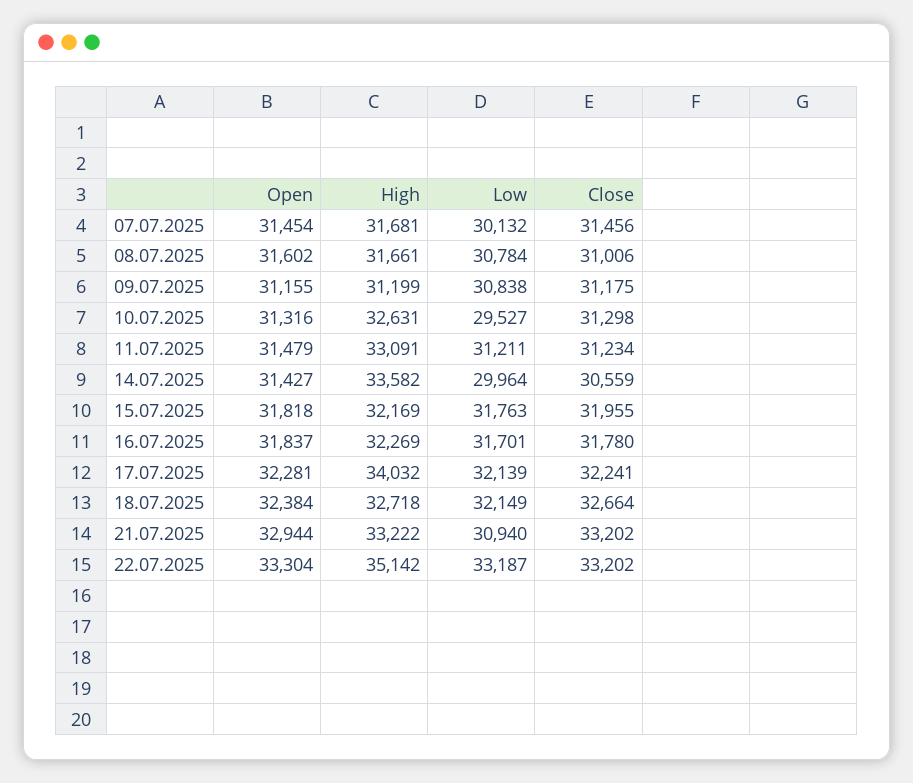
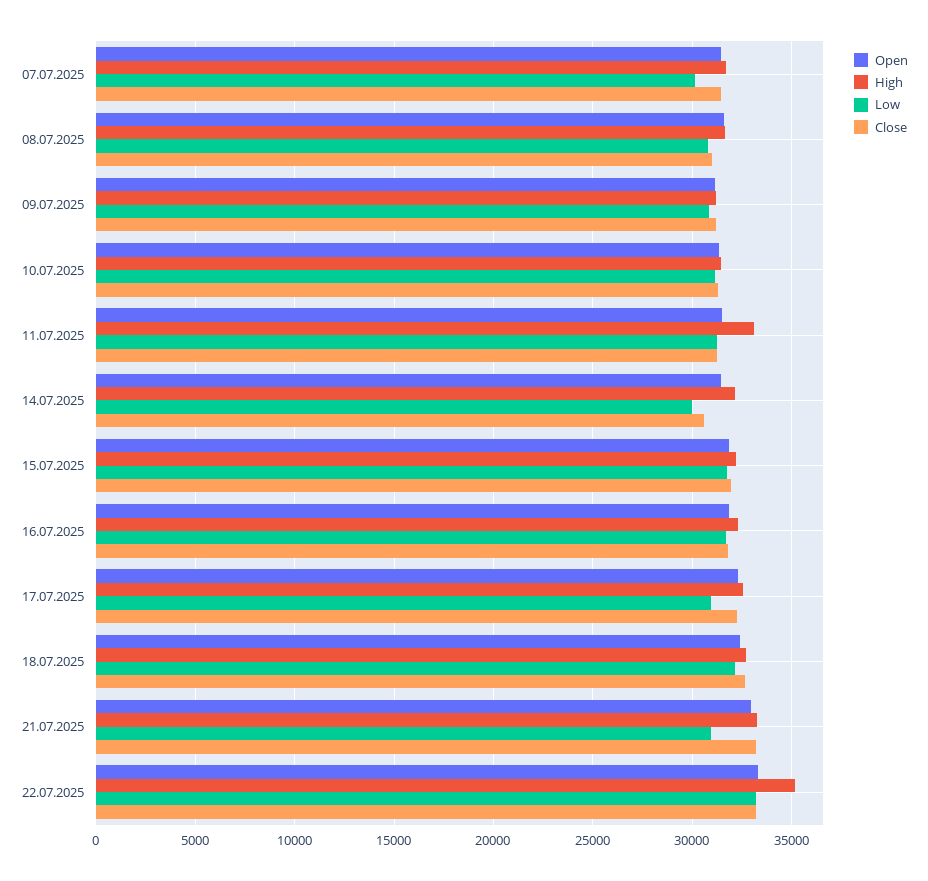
  {
    "Open": {
      "07.07.2025": 31454,
      "08.07.2025": 31602,
      "09.07.2025": 31155,
      "10.07.2025": 31316,
      "11.07.2025": 31479,
      "14.07.2025": 31427,
      "15.07.2025": 31818,
      "16.07.2025": 31837,
      "17.07.2025": 32281,
      "18.07.2025": 32384,
      "21.07.2025": 32944,
      "22.07.2025": 33304
    },
    "High": {
      "07.07.2025": 31681,
      "08.07.2025": 31661,
      "09.07.2025": 31199,
-     "10.07.2025": 32631,
+     "10.07.2025": 31500,
      "11.07.2025": 33091,
-     "14.07.2025": 33582,
+     "14.07.2025": 32000,
      "15.07.2025": 32169,
      "16.07.2025": 32269,
-     "17.07.2025": 34032,
+     "17.07.2025": 32500,
      "18.07.2025": 32718,
      "21.07.2025": 33222,
      "22.07.2025": 35142
    },
    "Low": {
      "07.07.2025": 30132,
      "08.07.2025": 30784,
      "09.07.2025": 30838,
-     "10.07.2025": 29527,
+     "10.07.2025": 31000,
      "11.07.2025": 31211,
      "14.07.2025": 29964,
      "15.07.2025": 31763,
      "16.07.2025": 31701,
-     "17.07.2025": 32139,
+     "17.07.2025": 31000,
      "18.07.2025": 32149,
      "21.07.2025": 30940,
      "22.07.2025": 33187
    },
    "Close": {
      "07.07.2025": 31456,
      "08.07.2025": 31006,
      "09.07.2025": 31175,
      "10.07.2025": 31298,
      "11.07.2025": 31234,
      "14.07.2025": 30559,
      "15.07.2025": 31955,
      "16.07.2025": 31780,
      "17.07.2025": 32241,
      "18.07.2025": 32664,
      "21.07.2025": 33202,
      "22.07.2025": 33202
    }
  }

